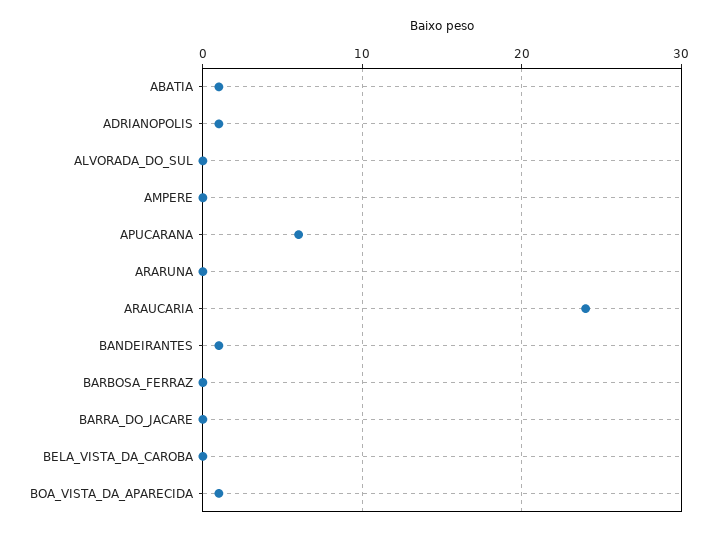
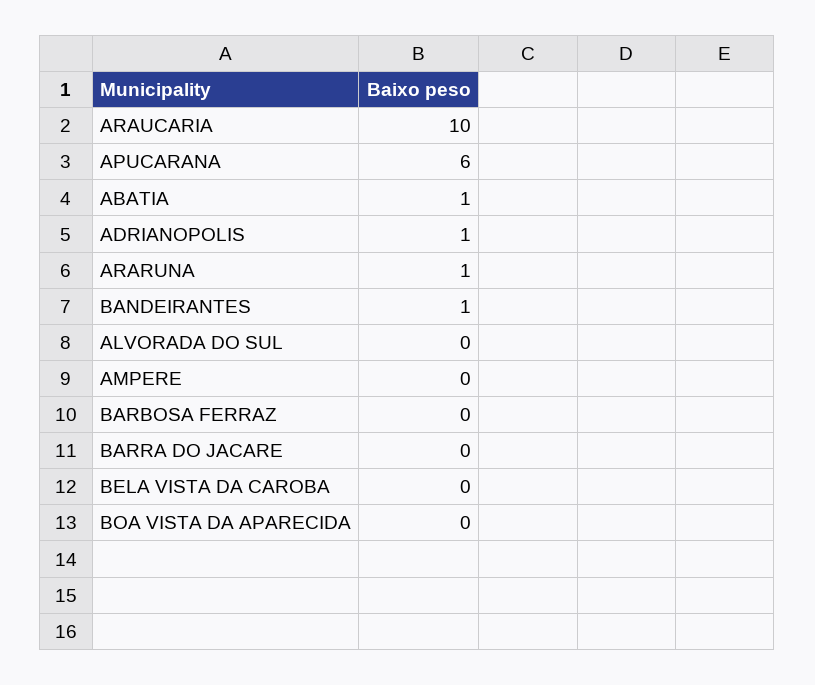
  {
    "ABATIA": 1,
    "ADRIANOPOLIS": 1,
    "ALVORADA_DO_SUL": 0,
    "AMPERE": 0,
    "APUCARANA": 6,
-   "ARARUNA": 0,
+   "ARARUNA": 1,
-   "ARAUCARIA": 24,
+   "ARAUCARIA": 10,
    "BANDEIRANTES": 1,
    "BARBOSA_FERRAZ": 0,
    "BARRA_DO_JACARE": 0,
    "BELA_VISTA_DA_CAROBA": 0,
-   "BOA_VISTA_DA_APARECIDA": 1
+   "BOA_VISTA_DA_APARECIDA": 0
  }

